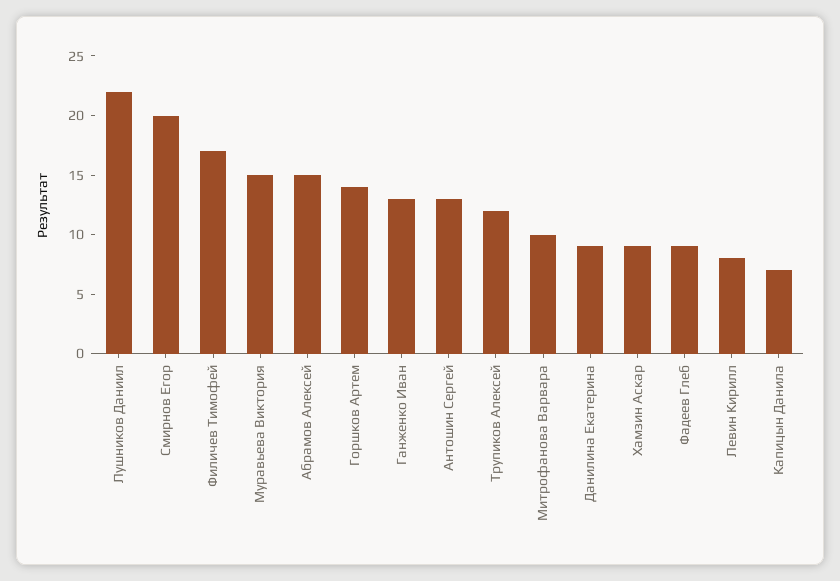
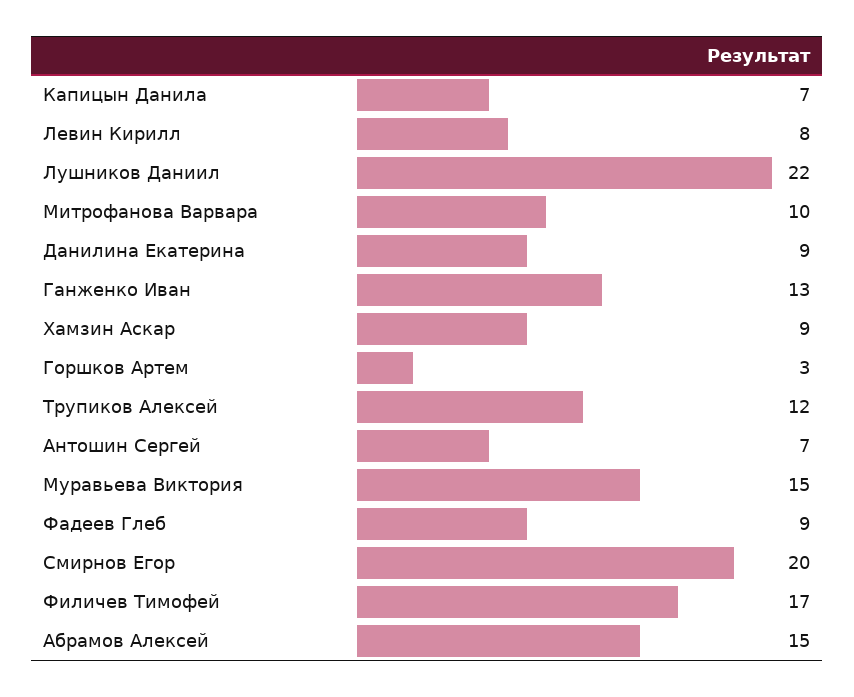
  {
    "Лушников Даниил": 22,
    "Смирнов Егор": 20,
    "Филичев Тимофей": 17,
    "Муравьева Виктория": 15,
    "Абрамов Алексей": 15,
-   "Горшков Артем": 14,
+   "Горшков Артем": 3,
    "Ганженко Иван": 13,
-   "Антошин Сергей": 13,
+   "Антошин Сергей": 7,
    "Трупиков Алексей": 12,
    "Митрофанова Варвара": 10,
    "Данилина Екатерина": 9,
    "Хамзин Аскар": 9,
    "Фадеев Глеб": 9,
    "Левин Кирилл": 8,
    "Капицын Данила": 7
  }

